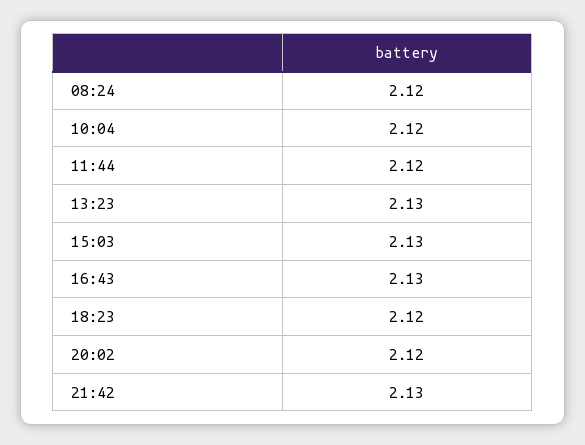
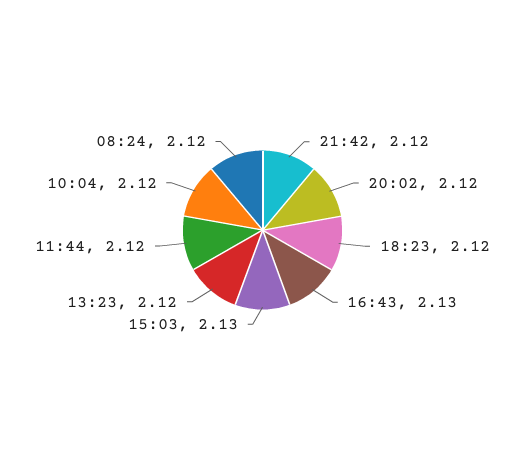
  {
    "08:24": 2.12,
    "10:04": 2.12,
    "11:44": 2.12,
-   "13:23": 2.13,
+   "13:23": 2.12,
    "15:03": 2.13,
    "16:43": 2.13,
    "18:23": 2.12,
    "20:02": 2.12,
-   "21:42": 2.13
+   "21:42": 2.12
  }

